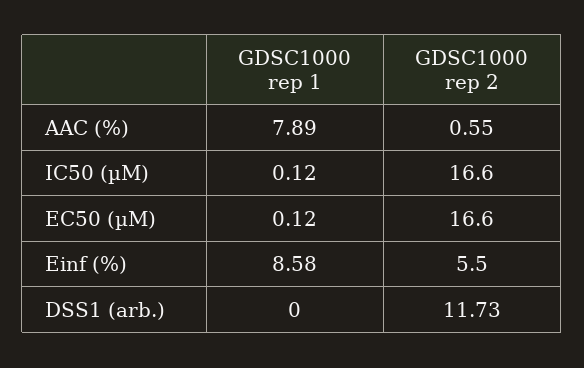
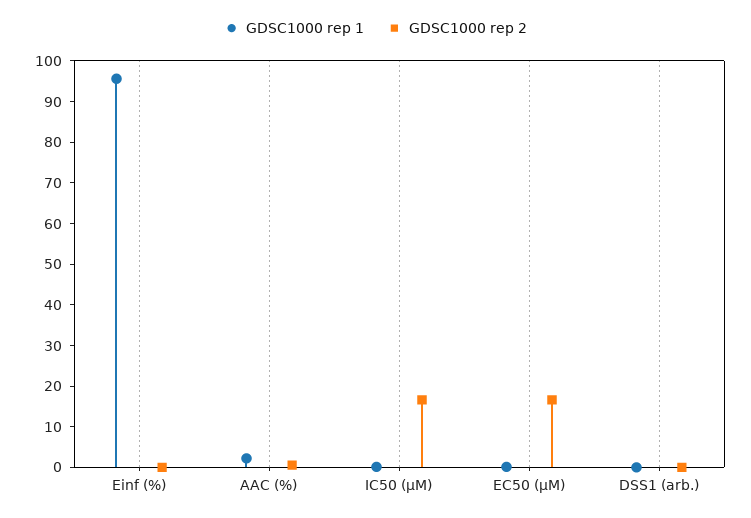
  {
    "GDSC1000 rep 1": {
-     "AAC (%)": 7.89,
+     "AAC (%)": 2,
      "IC50 (µM)": 0.12,
      "EC50 (µM)": 0.12,
-     "Einf (%)": 8.58,
+     "Einf (%)": 96,
      "DSS1 (arb.)": 0
    },
    "GDSC1000 rep 2": {
      "AAC (%)": 0.55,
      "IC50 (µM)": 16.6,
      "EC50 (µM)": 16.6,
-     "Einf (%)": 5.5,
+     "Einf (%)": 0,
-     "DSS1 (arb.)": 11.73
+     "DSS1 (arb.)": 0
    }
  }

